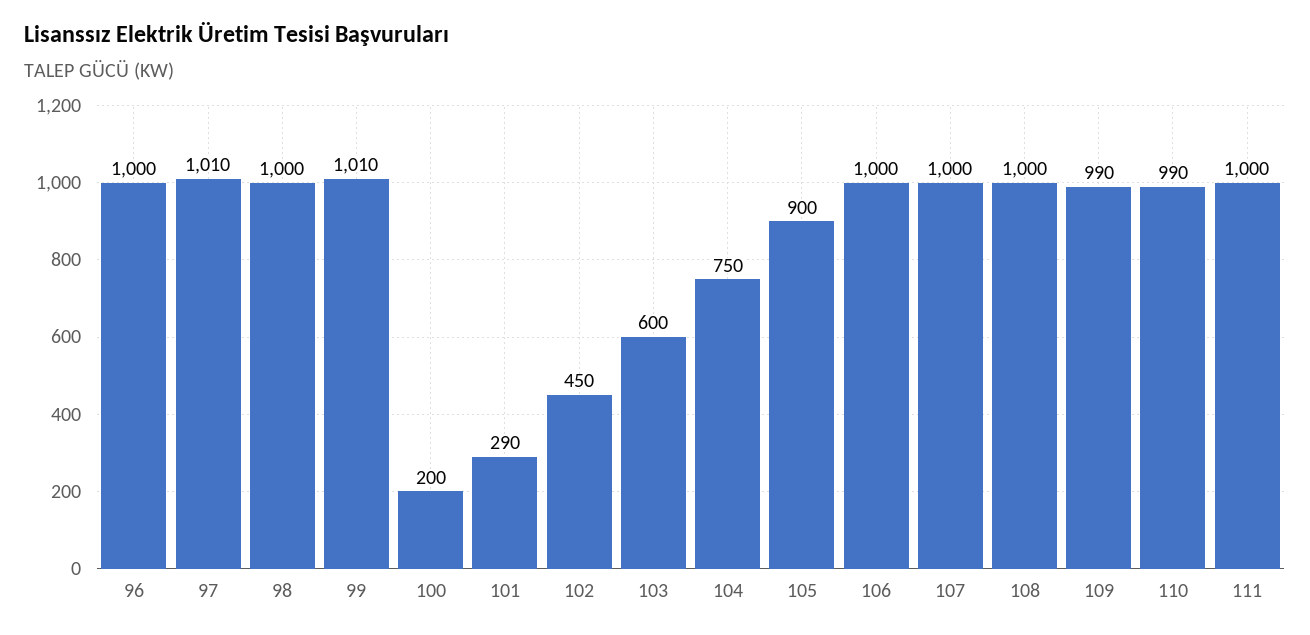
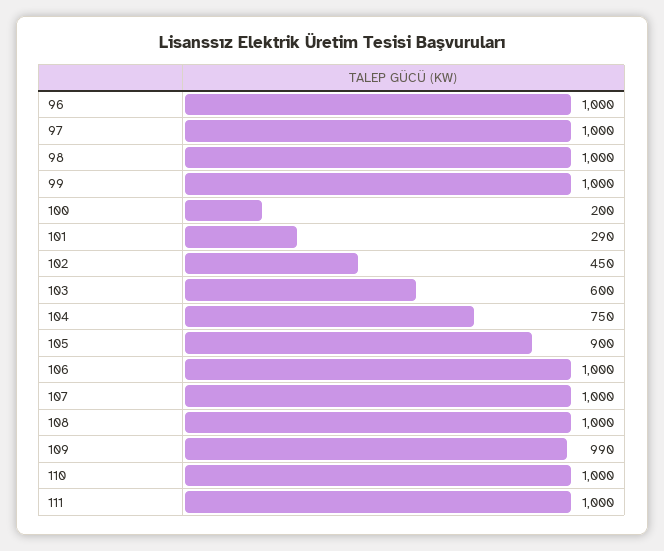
  {
    "96": 1000,
-   "97": 1010,
+   "97": 1000,
    "98": 1000,
-   "99": 1010,
+   "99": 1000,
    "100": 200,
    "101": 290,
    "102": 450,
    "103": 600,
    "104": 750,
    "105": 900,
    "106": 1000,
    "107": 1000,
    "108": 1000,
    "109": 990,
-   "110": 990,
+   "110": 1000,
    "111": 1000
  }

